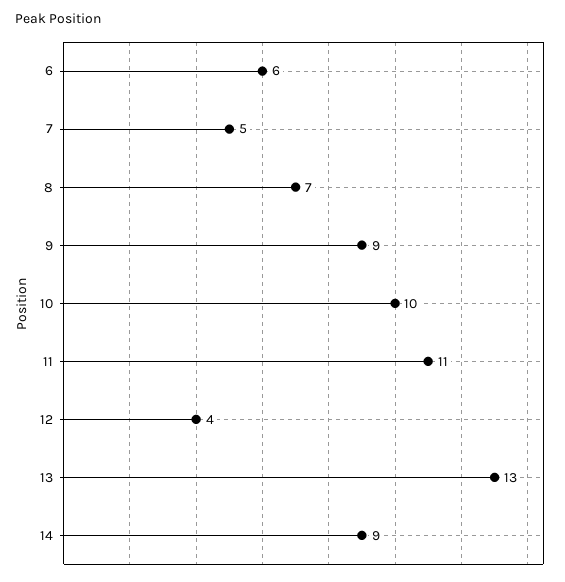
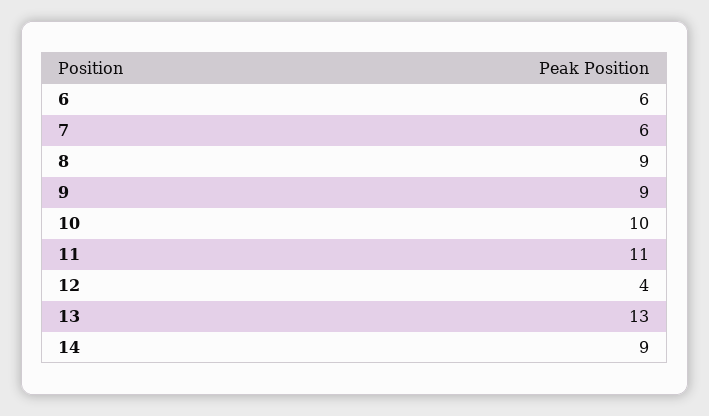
  {
    "6": 6,
-   "7": 5,
+   "7": 6,
-   "8": 7,
+   "8": 9,
    "9": 9,
    "10": 10,
    "11": 11,
    "12": 4,
    "13": 13,
    "14": 9
  }

